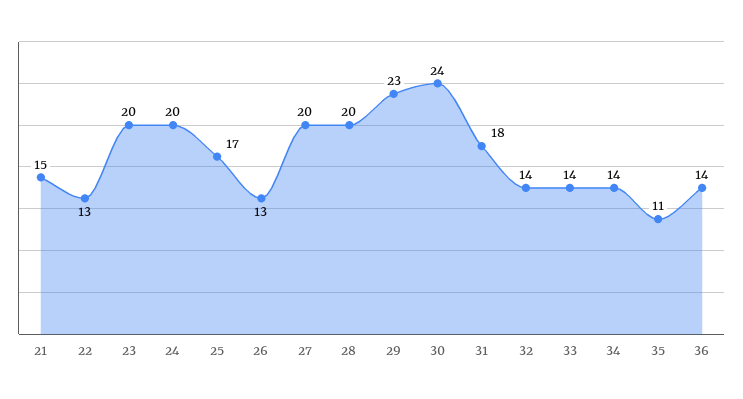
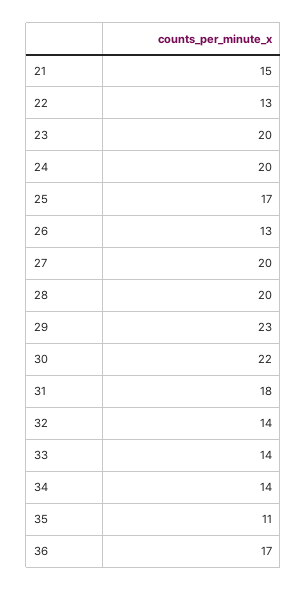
  {
    "21": 15,
    "22": 13,
    "23": 20,
    "24": 20,
    "25": 17,
    "26": 13,
    "27": 20,
    "28": 20,
    "29": 23,
-   "30": 24,
+   "30": 22,
    "31": 18,
    "32": 14,
    "33": 14,
    "34": 14,
    "35": 11,
-   "36": 14
+   "36": 17
  }

